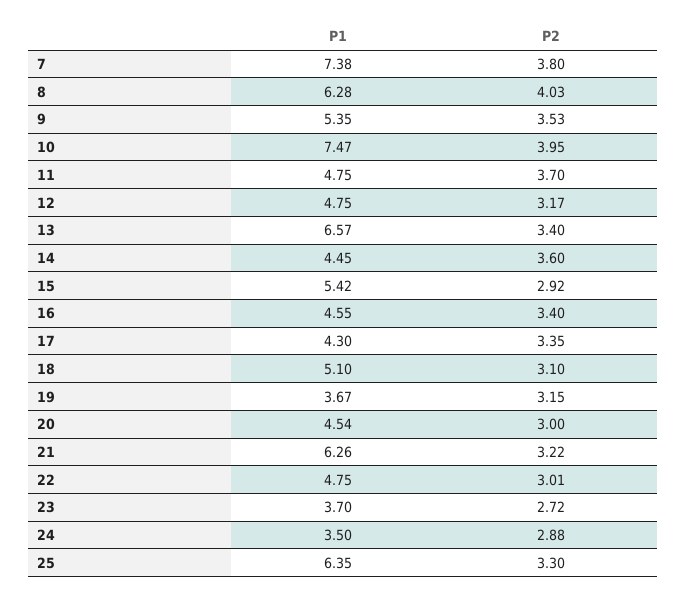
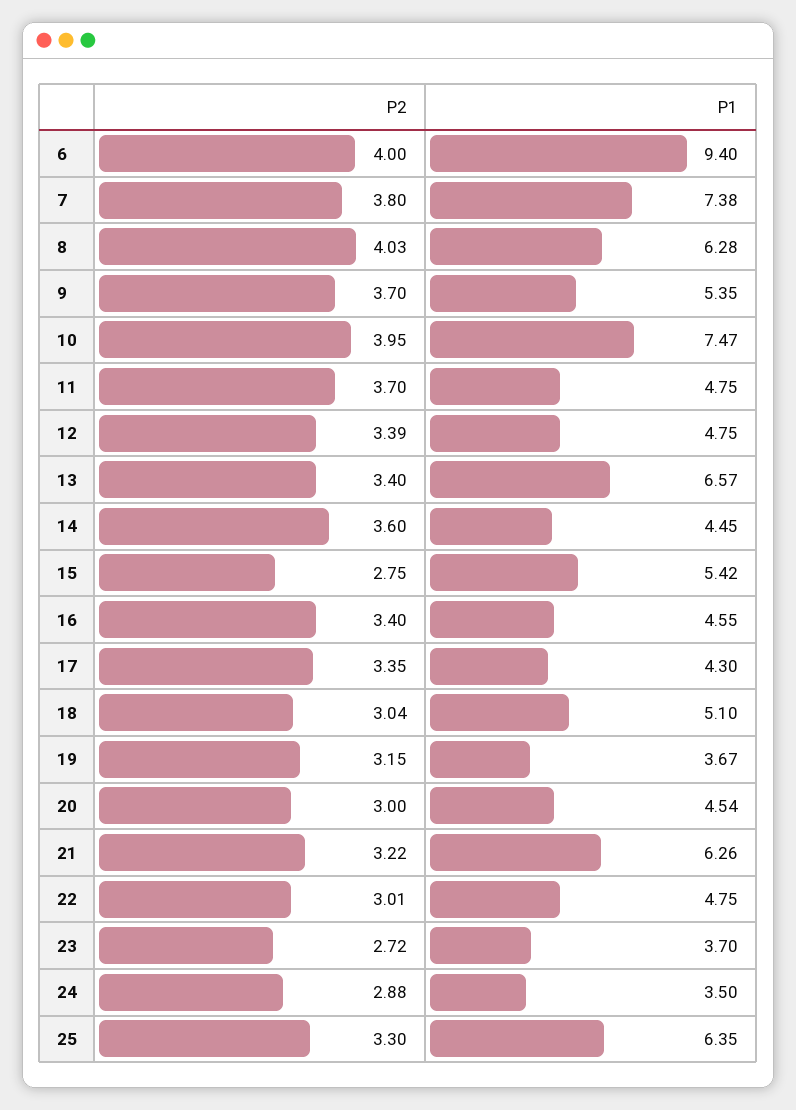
  {
    "P1": {
      "7": 7.38,
      "8": 6.28,
      "9": 5.35,
      "10": 7.47,
      "11": 4.75,
      "12": 4.75,
      "13": 6.57,
      "14": 4.45,
      "15": 5.42,
      "16": 4.55,
      "17": 4.3,
      "18": 5.1,
      "19": 3.67,
      "20": 4.54,
      "21": 6.26,
      "22": 4.75,
      "23": 3.7,
      "24": 3.5,
-     "25": 6.35
+     "25": 6.35,
+     "6": 9.4
    },
    "P2": {
      "7": 3.8,
      "8": 4.03,
-     "9": 3.53,
+     "9": 3.7,
      "10": 3.95,
      "11": 3.7,
-     "12": 3.17,
+     "12": 3.39,
      "13": 3.4,
      "14": 3.6,
-     "15": 2.92,
+     "15": 2.75,
      "16": 3.4,
      "17": 3.35,
-     "18": 3.1,
+     "18": 3.04,
      "19": 3.15,
      "20": 3,
      "21": 3.22,
      "22": 3.01,
      "23": 2.72,
      "24": 2.88,
-     "25": 3.3
+     "25": 3.3,
+     "6": 4
    }
  }

